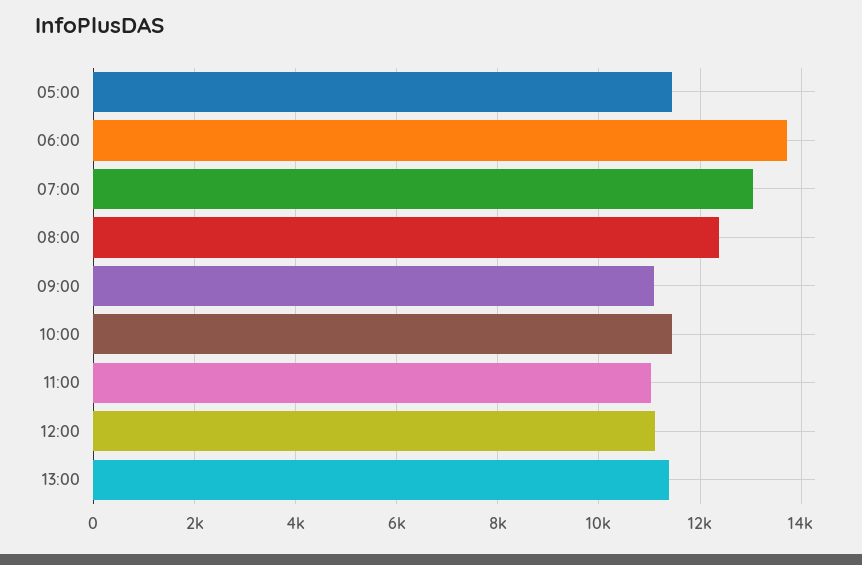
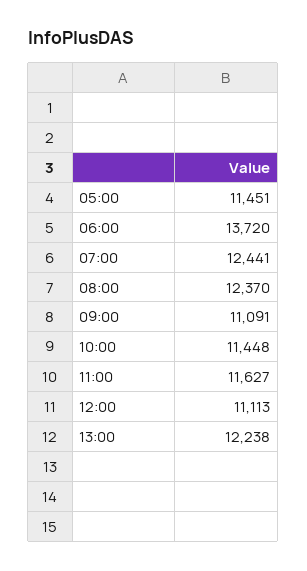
  {
    "05:00": 11451,
    "06:00": 13720,
-   "07:00": 13000,
+   "07:00": 12441,
    "08:00": 12370,
    "09:00": 11091,
    "10:00": 11448,
-   "11:00": 11000,
+   "11:00": 11627,
    "12:00": 11113,
-   "13:00": 11400
+   "13:00": 12238
  }

